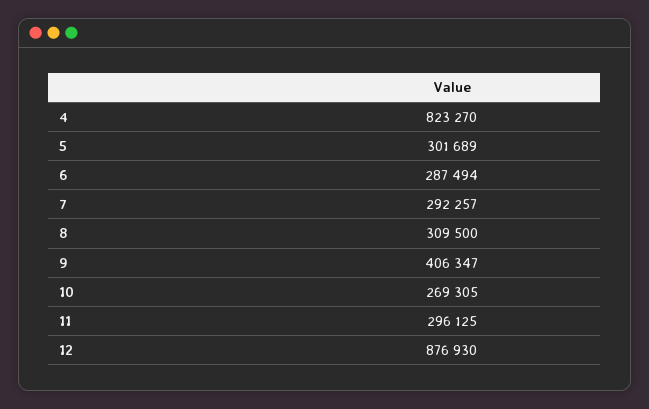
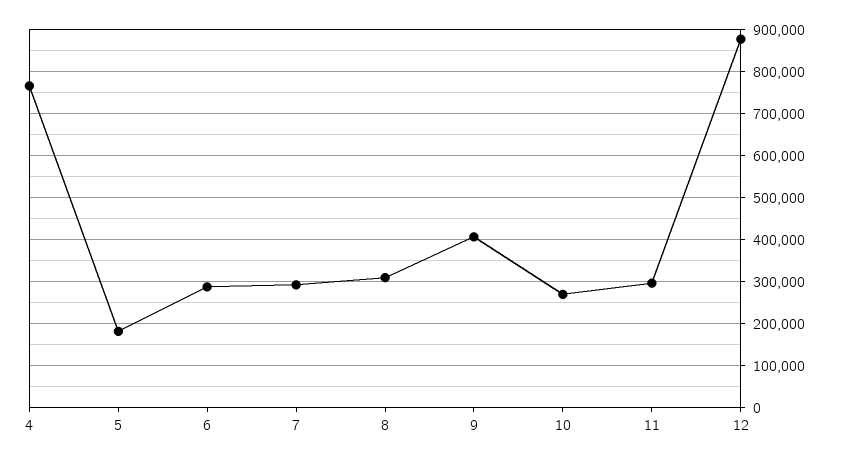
  {
-   "4": 823270,
+   "4": 760000,
-   "5": 301689,
+   "5": 180000,
    "6": 287494,
    "7": 292257,
    "8": 309500,
    "9": 406347,
    "10": 269305,
    "11": 296125,
    "12": 876930
  }

